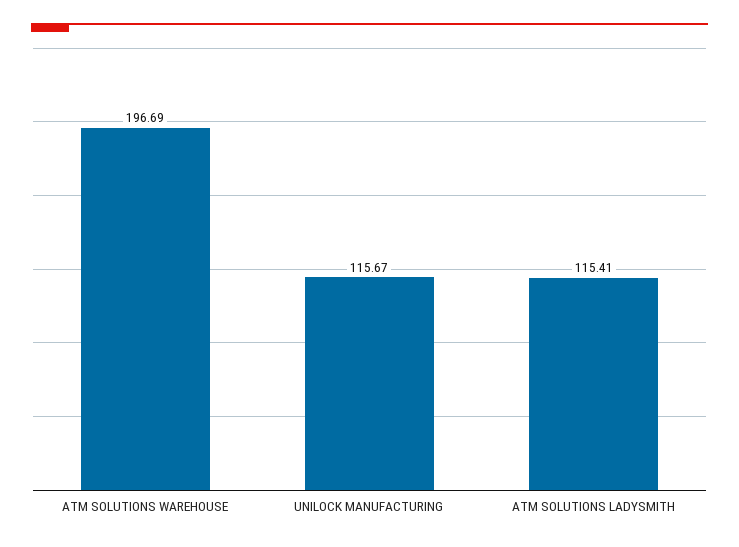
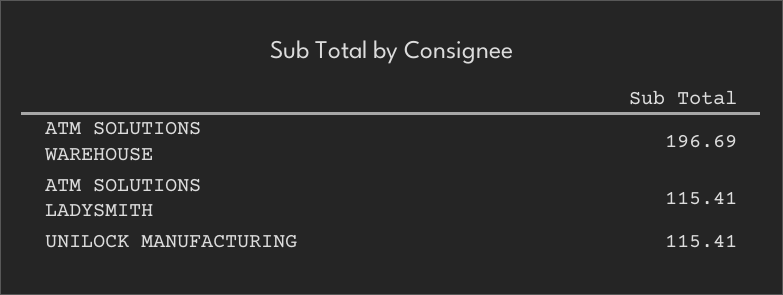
  {
    "ATM SOLUTIONS WAREHOUSE": 196.69,
-   "UNILOCK MANUFACTURING": 115.67,
+   "UNILOCK MANUFACTURING": 115.41,
    "ATM SOLUTIONS LADYSMITH": 115.41
  }

